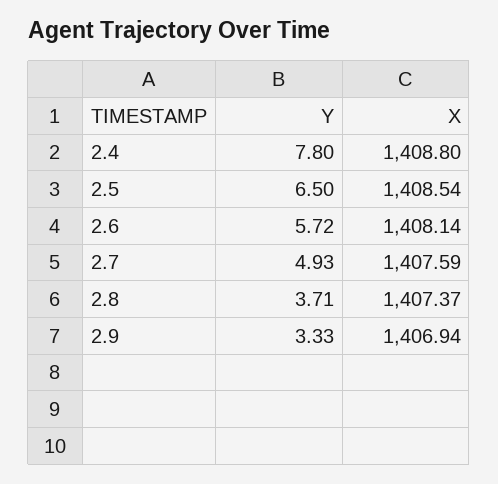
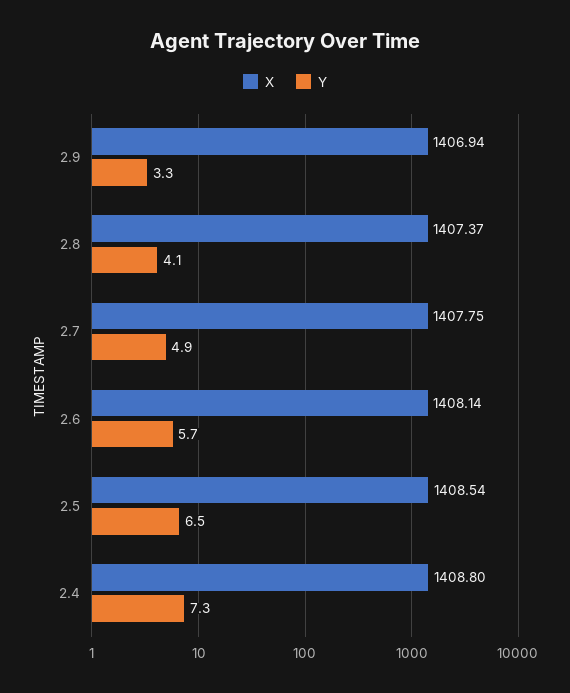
  {
    "Y": {
-     "2.4": 7.8,
+     "2.4": 7.3,
      "2.5": 6.5,
      "2.6": 5.72,
      "2.7": 4.93,
-     "2.8": 3.71,
+     "2.8": 4.1,
      "2.9": 3.33
    },
    "X": {
      "2.4": 1408.8,
      "2.5": 1408.54,
      "2.6": 1408.14,
-     "2.7": 1407.59,
+     "2.7": 1407.75,
      "2.8": 1407.37,
      "2.9": 1406.94
    }
  }

